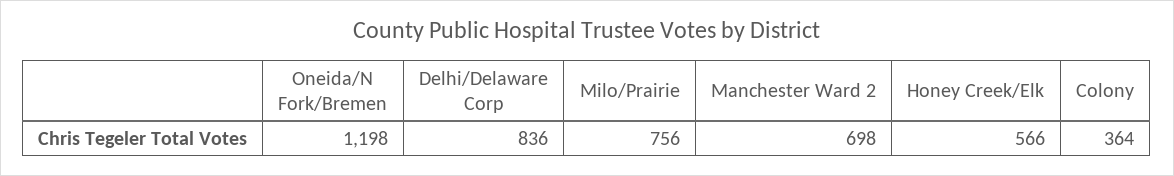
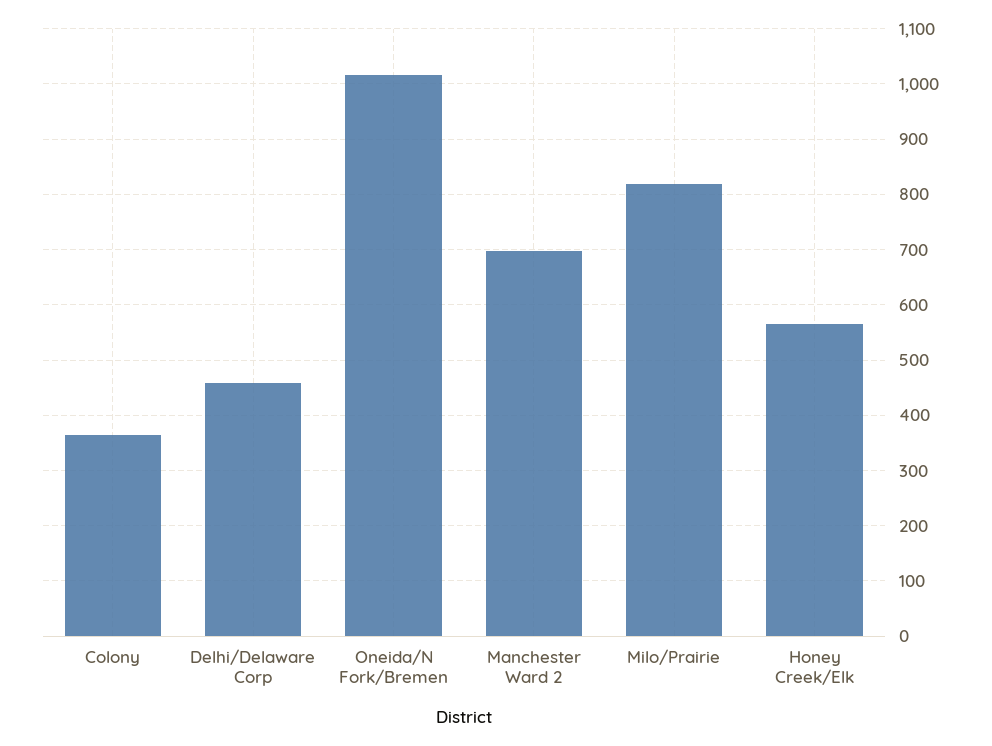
  {
-   "Oneida/N Fork/Bremen": 1198,
+   "Oneida/N Fork/Bremen": 1020,
-   "Delhi/Delaware Corp": 836,
+   "Delhi/Delaware Corp": 460,
-   "Milo/Prairie": 756,
+   "Milo/Prairie": 820,
    "Manchester Ward 2": 698,
    "Honey Creek/Elk": 566,
    "Colony": 364
  }

